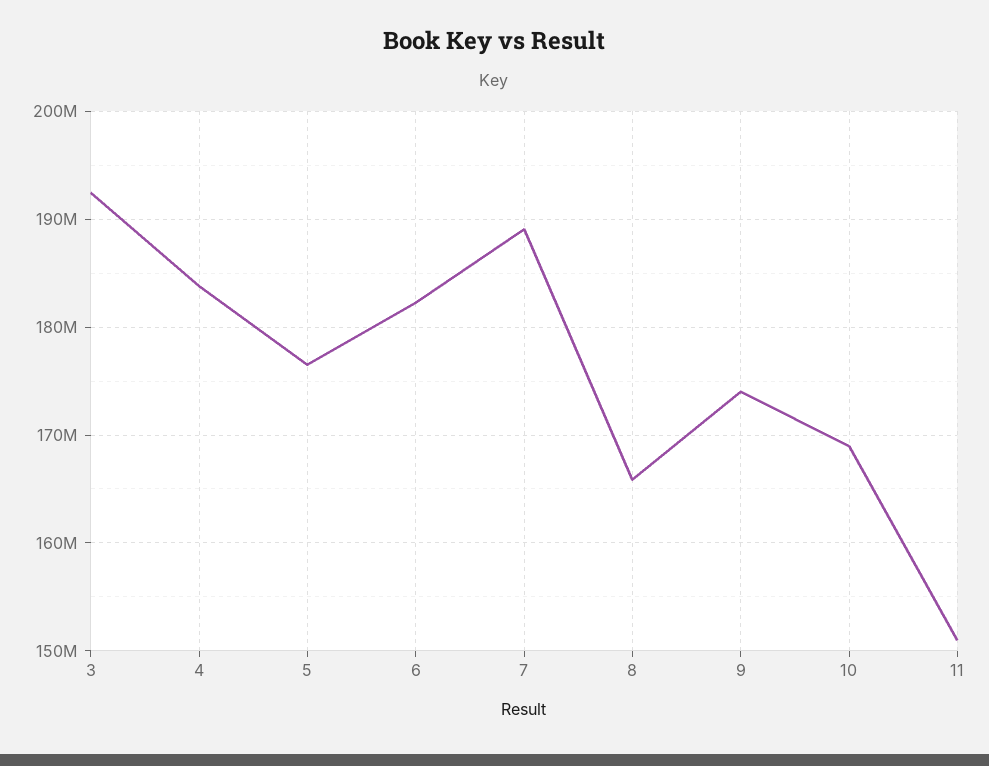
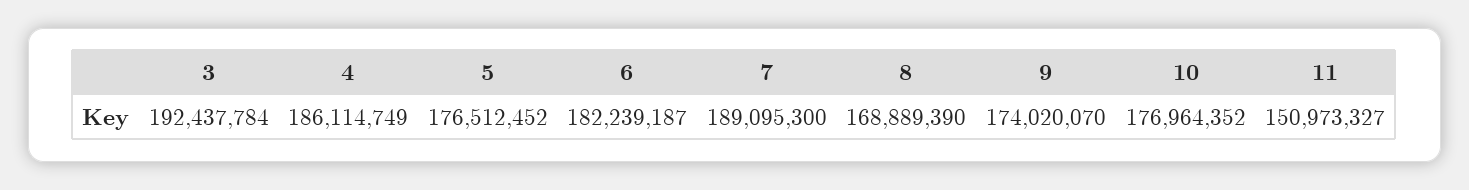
  {
    "3": 192437784,
-   "4": 184000000,
+   "4": 186114749,
    "5": 176512452,
    "6": 182239187,
    "7": 189095300,
-   "8": 166000000,
+   "8": 168889390,
    "9": 174020070,
-   "10": 169000000,
+   "10": 176964352,
    "11": 150973327
  }

